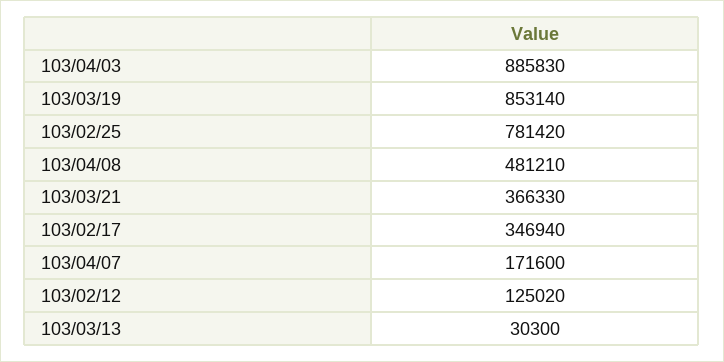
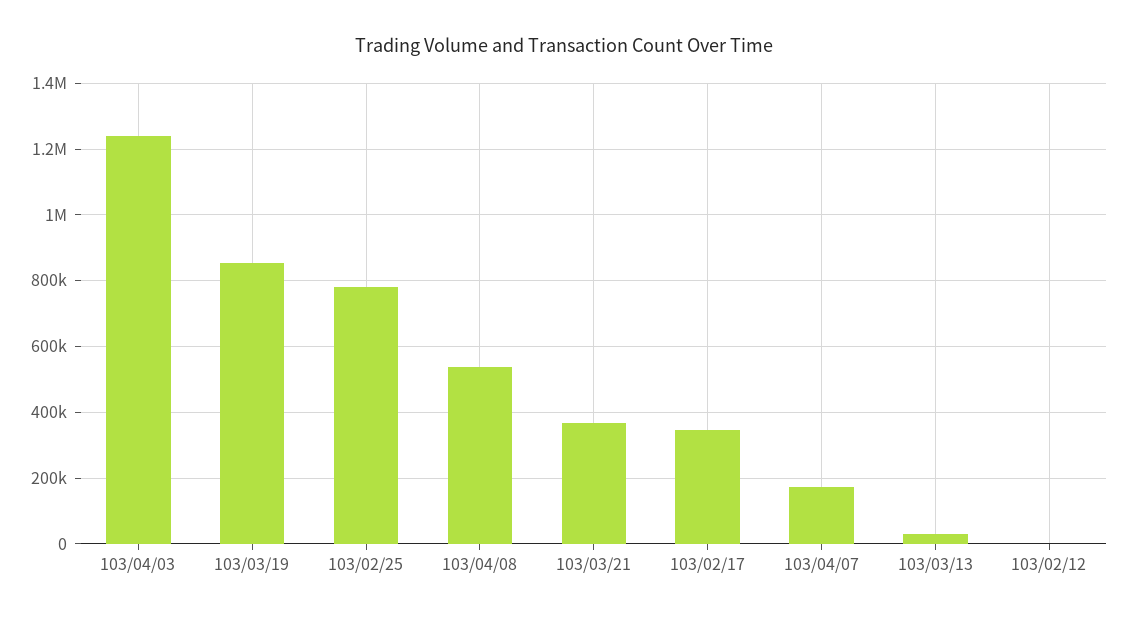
  {
-   "103/04/03": 885830,
+   "103/04/03": 1240000,
    "103/03/19": 853140,
    "103/02/25": 781420,
-   "103/04/08": 481210,
+   "103/04/08": 540000,
    "103/03/21": 366330,
    "103/02/17": 346940,
    "103/04/07": 171600,
-   "103/02/12": 125020,
+   "103/02/12": 0,
    "103/03/13": 30300
  }

